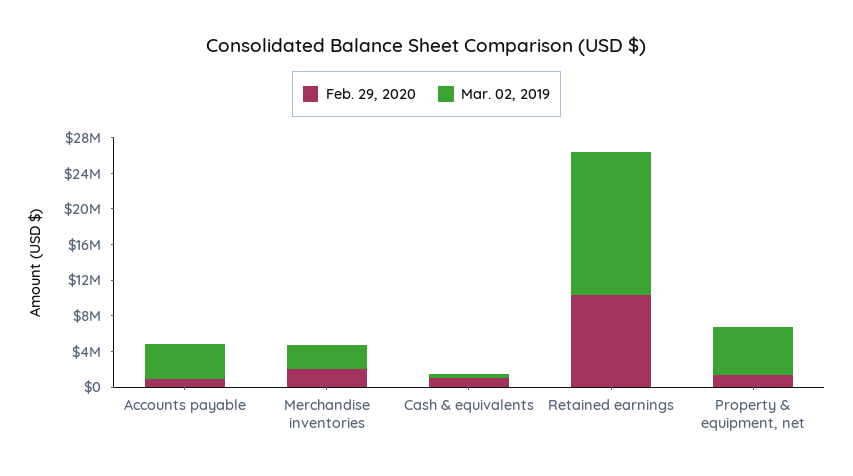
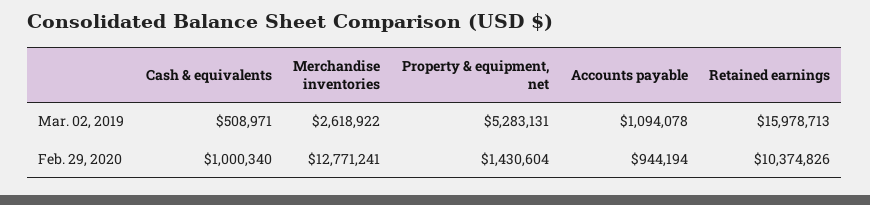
  {
    "Feb. 29, 2020": {
      "Accounts payable": 944194,
-     "Merchandise inventories": 2000000,
+     "Merchandise inventories": 12771241,
      "Cash & equivalents": 1000340,
      "Retained earnings": 10374826,
      "Property & equipment, net": 1430604
    },
    "Mar. 02, 2019": {
-     "Accounts payable": 4000000,
+     "Accounts payable": 1094078,
      "Merchandise inventories": 2618922,
      "Cash & equivalents": 508971,
      "Retained earnings": 15978713,
      "Property & equipment, net": 5283131
    }
  }

